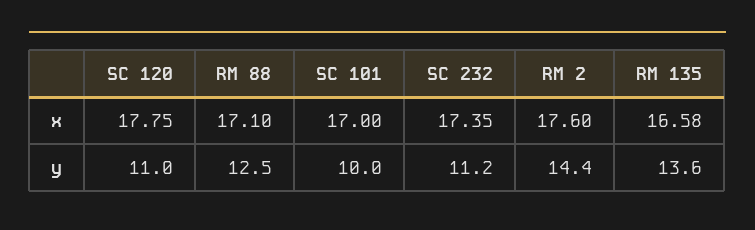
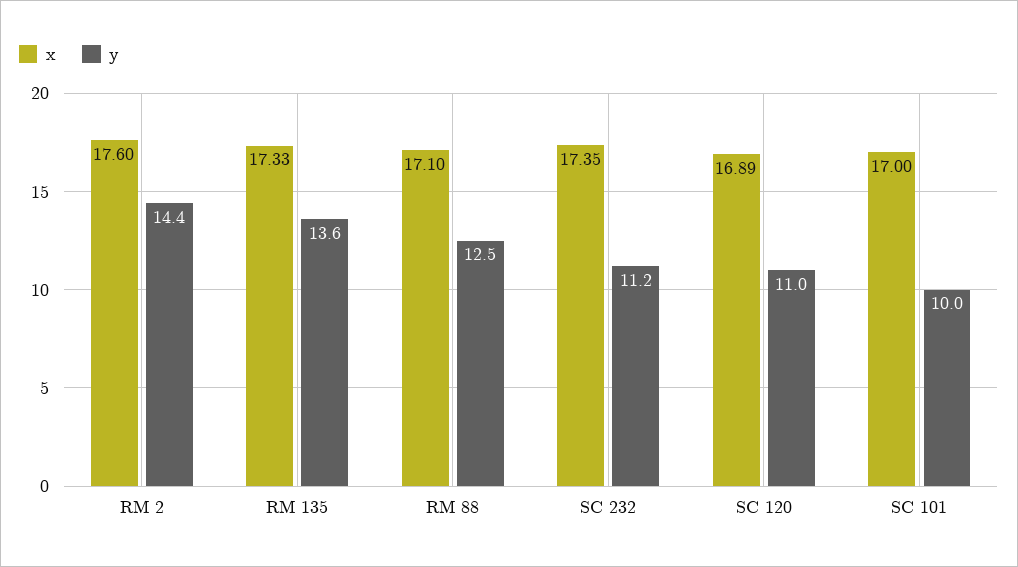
  {
    "x": {
-     "SC 120": 17.75,
+     "SC 120": 16.89,
      "RM 88": 17.1,
      "SC 101": 17,
      "SC 232": 17.35,
      "RM 2": 17.6,
-     "RM 135": 16.58
+     "RM 135": 17.33
    },
    "y": {
      "SC 120": 11,
      "RM 88": 12.5,
      "SC 101": 10,
      "SC 232": 11.2,
      "RM 2": 14.4,
      "RM 135": 13.6
    }
  }

